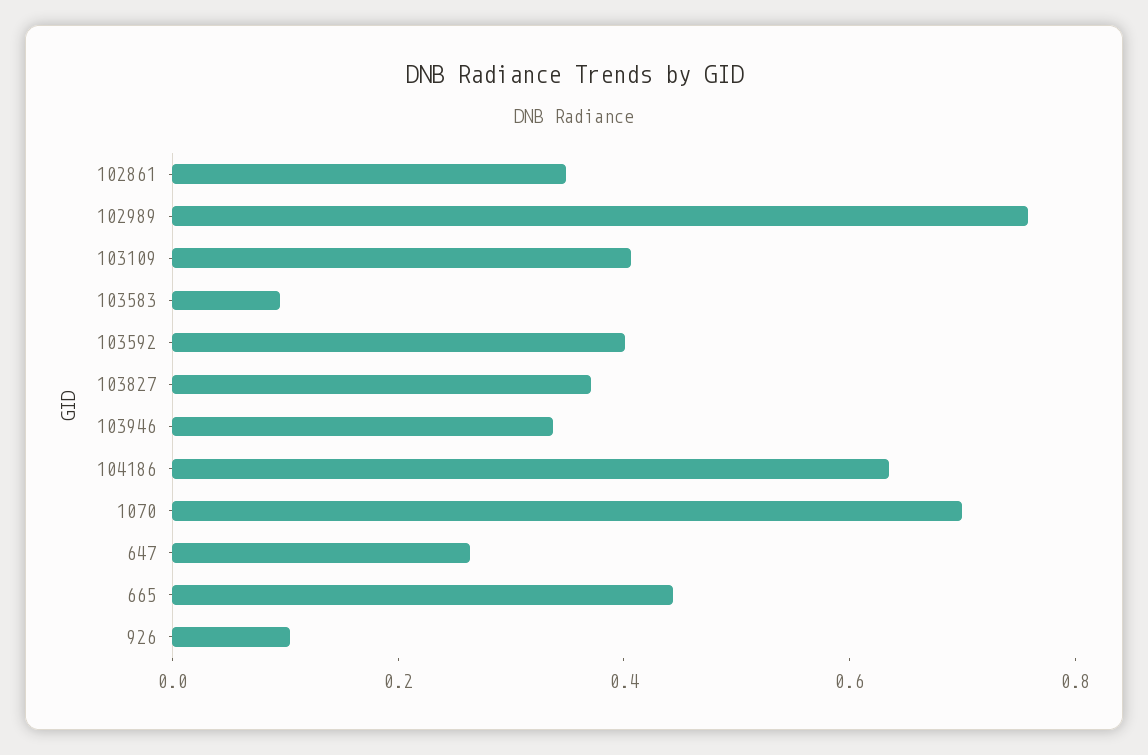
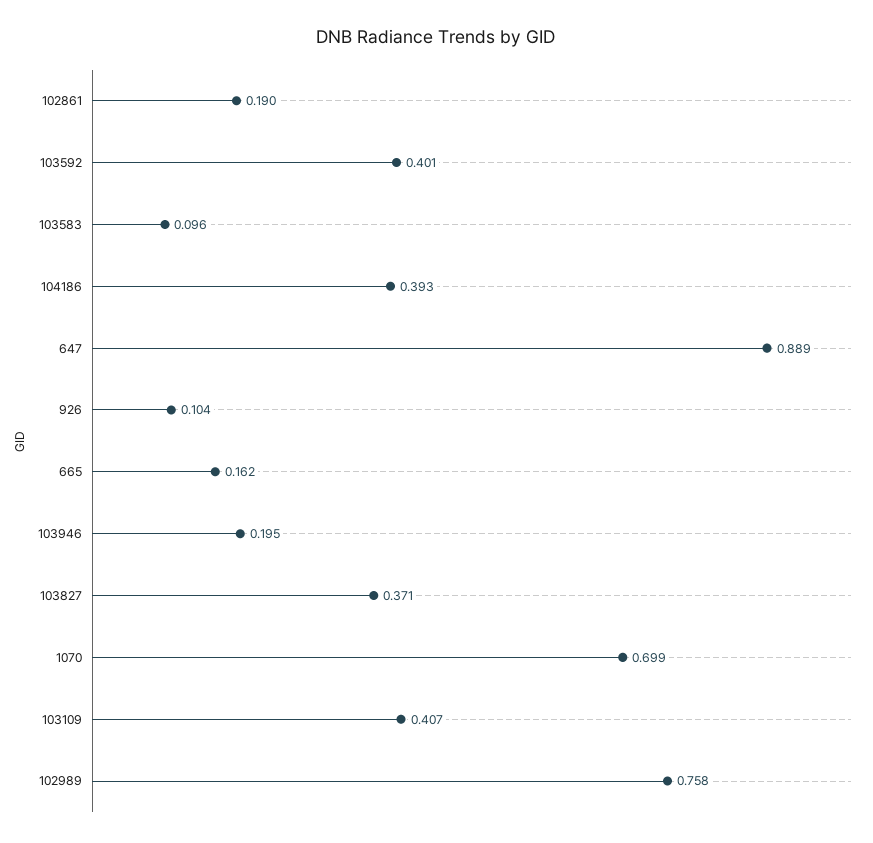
  {
-   "102861": 0.35,
+   "102861": 0.19,
    "102989": 0.758,
    "103109": 0.407,
    "103583": 0.096,
    "103592": 0.401,
    "103827": 0.371,
-   "103946": 0.35,
+   "103946": 0.195,
-   "104186": 0.65,
+   "104186": 0.393,
    "1070": 0.699,
-   "647": 0.25,
+   "647": 0.889,
-   "665": 0.45,
+   "665": 0.162,
    "926": 0.104
  }

